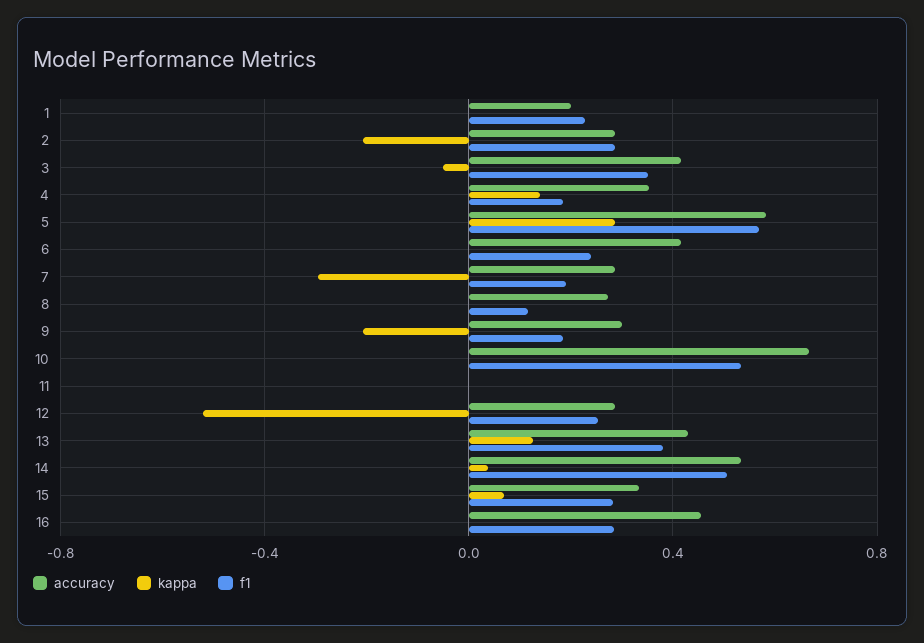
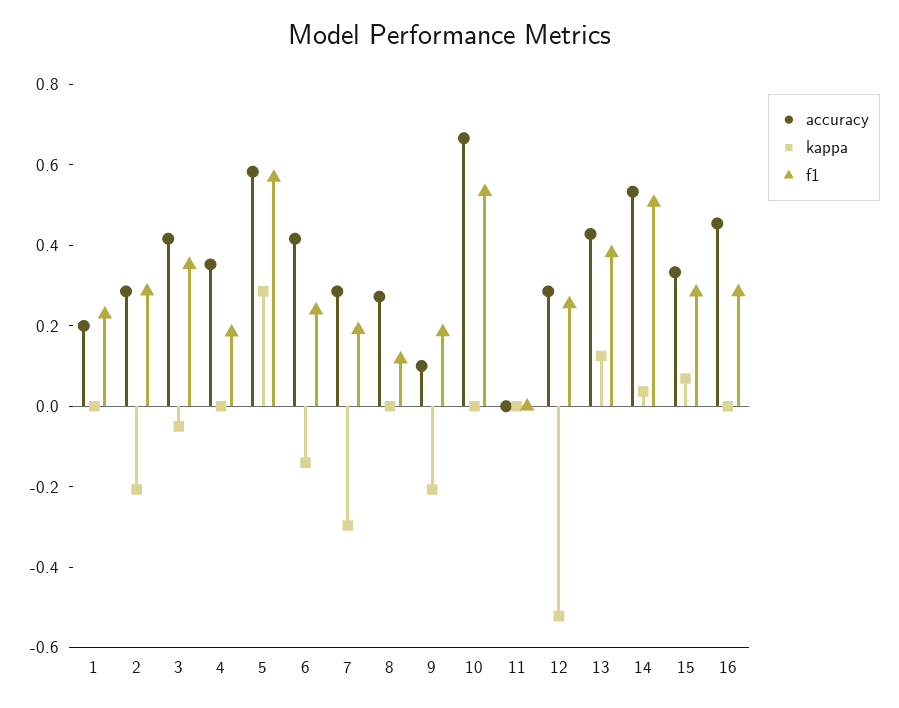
  {
    "accuracy": {
      "1": 0.2,
      "2": 0.3,
      "3": 0.4,
      "4": 0.35,
      "5": 0.6,
      "6": 0.4,
      "7": 0.3,
      "8": 0.25,
-     "9": 0.3,
+     "9": 0.1,
      "10": 0.65,
      "11": 0,
      "12": 0.3,
      "13": 0.45,
      "14": 0.55,
      "15": 0.35,
      "16": 0.45
    },
    "kappa": {
      "1": 0,
      "2": -0.2,
      "3": -0.05,
-     "4": 0.15,
+     "4": 0,
      "5": 0.3,
-     "6": 0,
+     "6": -0.15,
      "7": -0.3,
      "8": 0,
      "9": -0.2,
      "10": 0,
      "11": 0,
      "12": -0.5,
      "13": 0.15,
      "14": 0.05,
      "15": 0.05,
      "16": 0
    },
    "f1": {
      "1": 0.25,
      "2": 0.3,
      "3": 0.35,
      "4": 0.2,
      "5": 0.55,
      "6": 0.25,
      "7": 0.2,
      "8": 0.1,
      "9": 0.2,
      "10": 0.55,
      "11": 0,
      "12": 0.25,
      "13": 0.4,
      "14": 0.5,
      "15": 0.3,
      "16": 0.3
    }
  }

